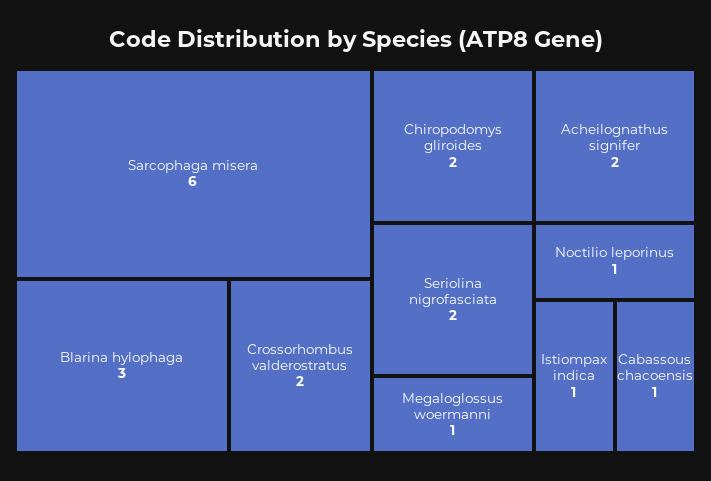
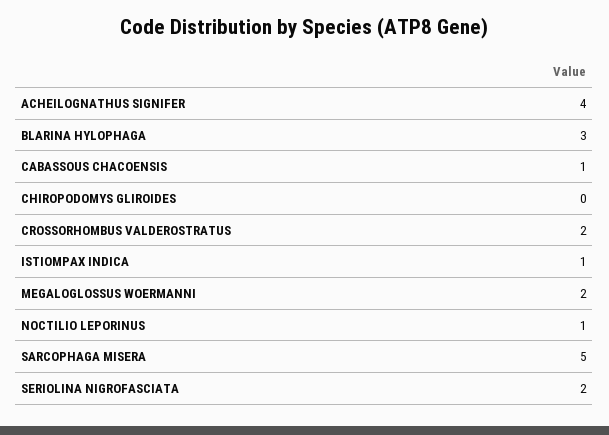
  {
-   "Sarcophaga misera": 6,
+   "Sarcophaga misera": 5,
    "Blarina hylophaga": 3,
    "Crossorhombus valderostratus": 2,
-   "Chiropodomys gliroides": 2,
+   "Chiropodomys gliroides": 0,
-   "Acheilognathus signifer": 2,
+   "Acheilognathus signifer": 4,
    "Seriolina nigrofasciata": 2,
-   "Megaloglossus woermanni": 1,
+   "Megaloglossus woermanni": 2,
    "Noctilio leporinus": 1,
    "Istiompax indica": 1,
    "Cabassous chacoensis": 1
  }

